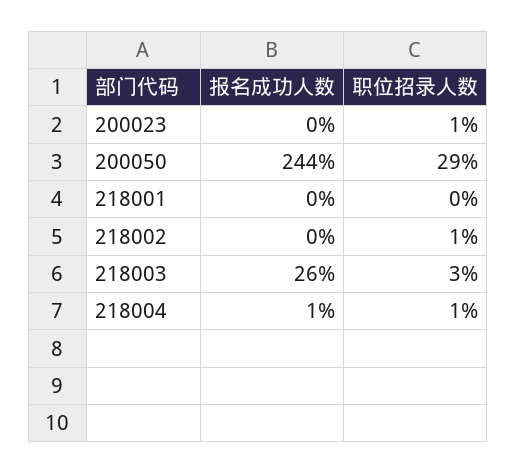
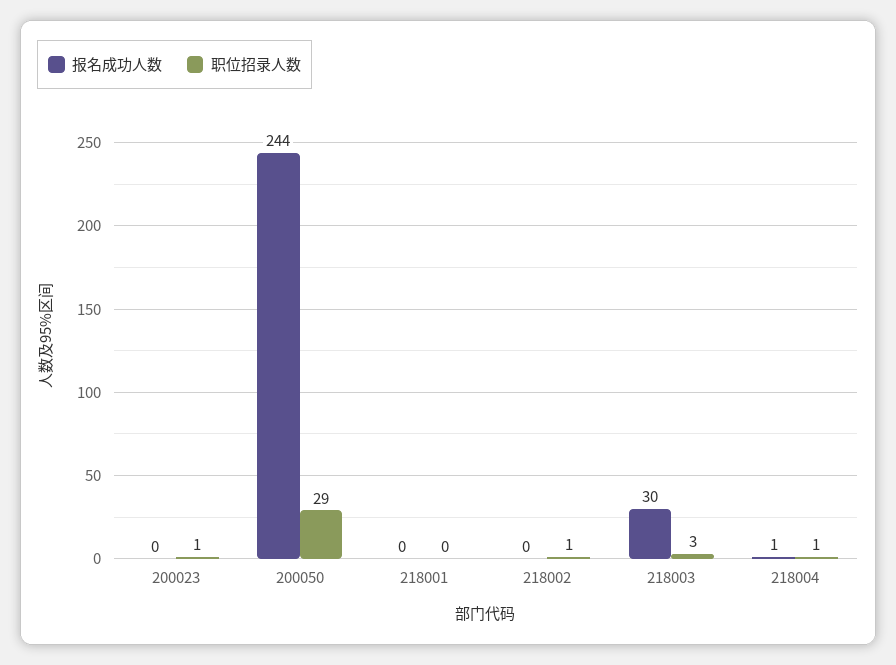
  {
    "报名成功人数": {
      "200023": 0,
      "200050": 244,
      "218001": 0,
      "218002": 0,
-     "218003": 26,
+     "218003": 30,
      "218004": 1
    },
    "职位招录人数": {
      "200023": 1,
      "200050": 29,
      "218001": 0,
      "218002": 1,
      "218003": 3,
      "218004": 1
    }
  }

